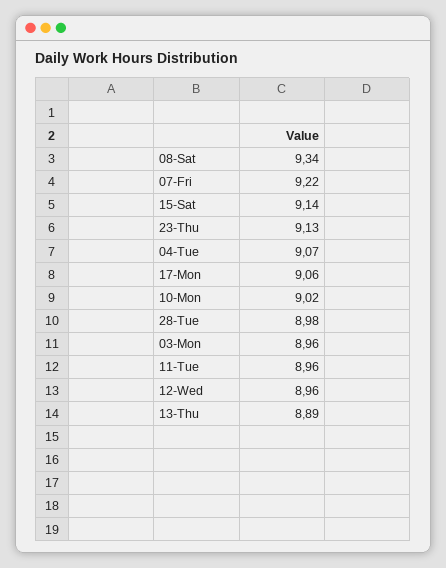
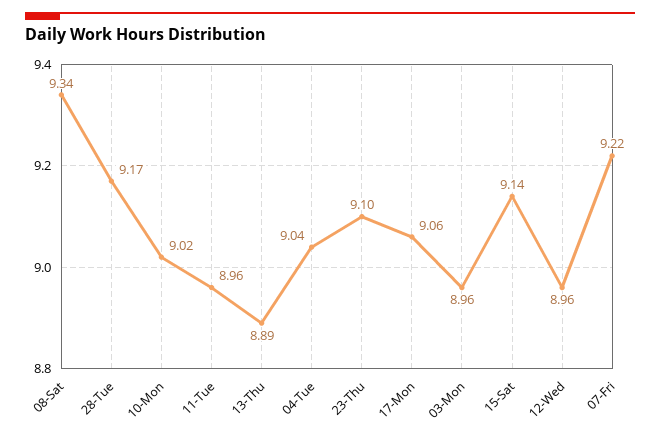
  {
    "08-Sat": 9.34,
    "07-Fri": 9.22,
    "15-Sat": 9.14,
-   "23-Thu": 9.13,
+   "23-Thu": 9.1,
-   "04-Tue": 9.07,
+   "04-Tue": 9.04,
    "17-Mon": 9.06,
    "10-Mon": 9.02,
-   "28-Tue": 8.98,
+   "28-Tue": 9.17,
    "03-Mon": 8.96,
    "11-Tue": 8.96,
    "12-Wed": 8.96,
    "13-Thu": 8.89
  }

